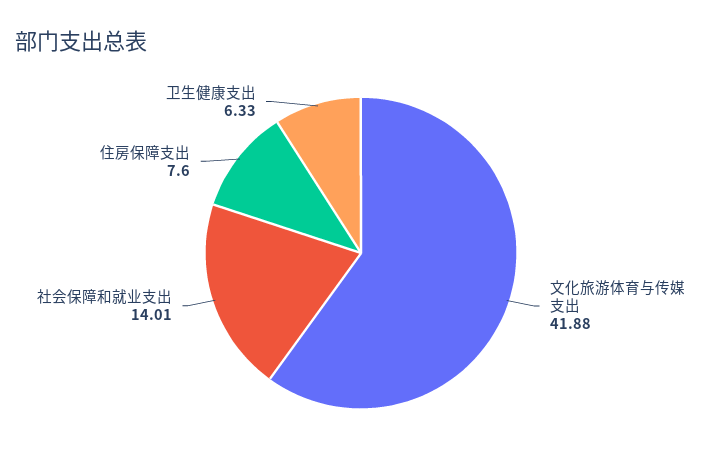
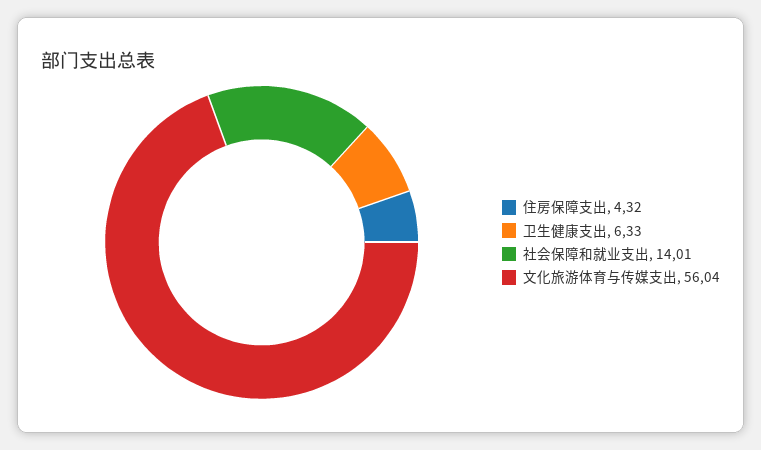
  {
-   "文化旅游体育与传媒支出": 41.88,
+   "文化旅游体育与传媒支出": 56.04,
    "社会保障和就业支出": 14.01,
-   "住房保障支出": 7.6,
+   "住房保障支出": 4.32,
    "卫生健康支出": 6.33
  }

